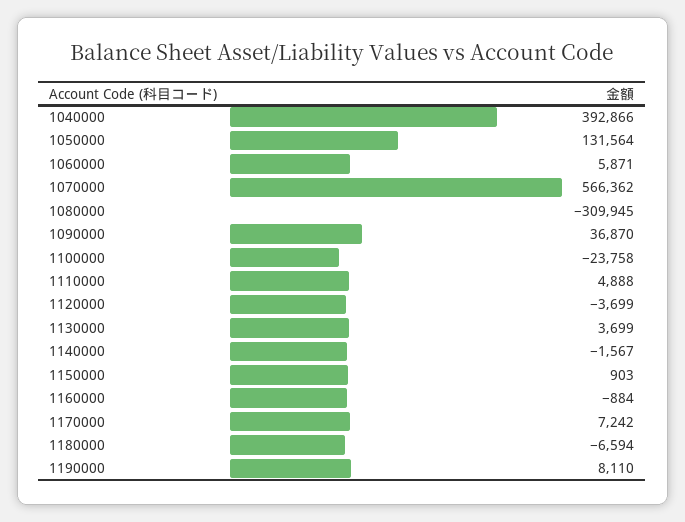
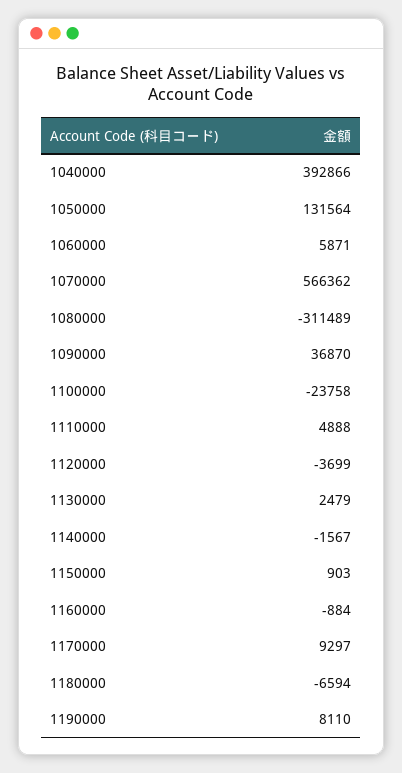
  {
    "1040000": 392866,
    "1050000": 131564,
    "1060000": 5871,
    "1070000": 566362,
-   "1080000": -309945,
+   "1080000": -311489,
    "1090000": 36870,
    "1100000": -23758,
    "1110000": 4888,
    "1120000": -3699,
-   "1130000": 3699,
+   "1130000": 2479,
    "1140000": -1567,
    "1150000": 903,
    "1160000": -884,
-   "1170000": 7242,
+   "1170000": 9297,
    "1180000": -6594,
    "1190000": 8110
  }

